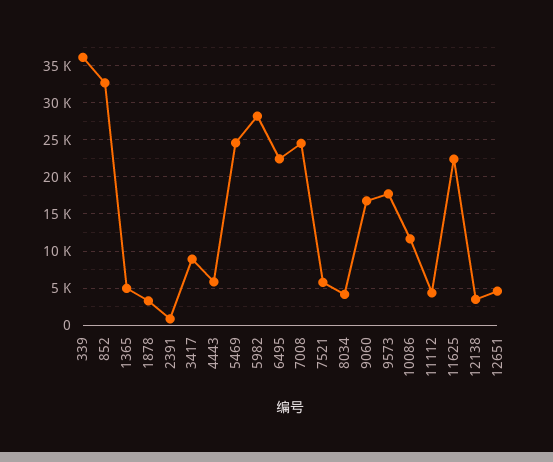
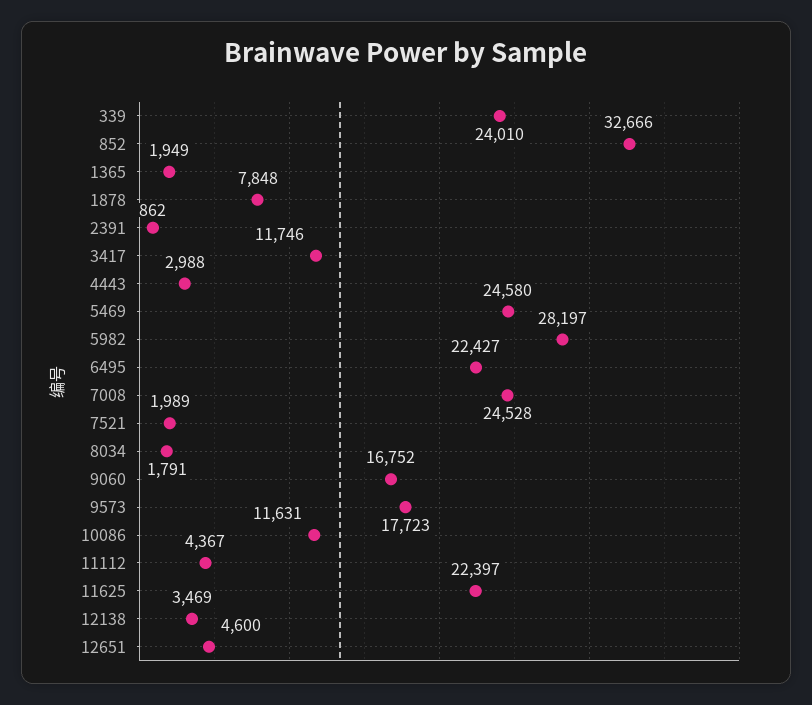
  {
-   "339": 36000,
+   "339": 24010,
    "852": 32666,
-   "1365": 5000,
+   "1365": 1949,
-   "1878": 3000,
+   "1878": 7848,
    "2391": 862,
-   "3417": 9000,
+   "3417": 11746,
-   "4443": 6000,
+   "4443": 2988,
    "5469": 24580,
    "5982": 28197,
    "6495": 22427,
    "7008": 24528,
-   "7521": 6000,
+   "7521": 1989,
-   "8034": 4000,
+   "8034": 1791,
    "9060": 16752,
    "9573": 17723,
    "10086": 11631,
    "11112": 4367,
    "11625": 22397,
    "12138": 3469,
    "12651": 4600
  }

